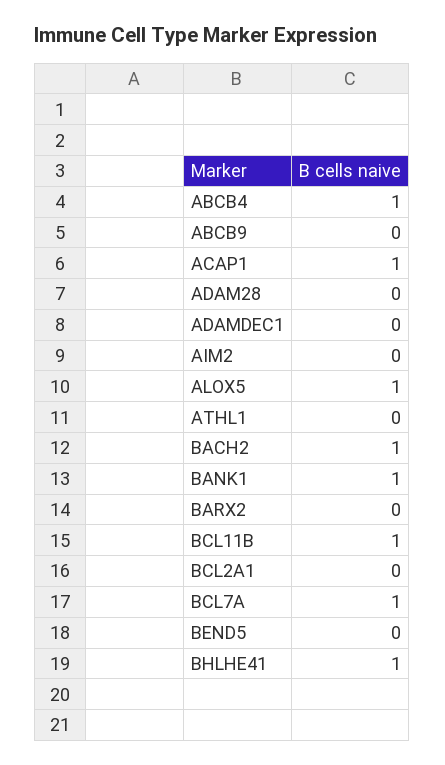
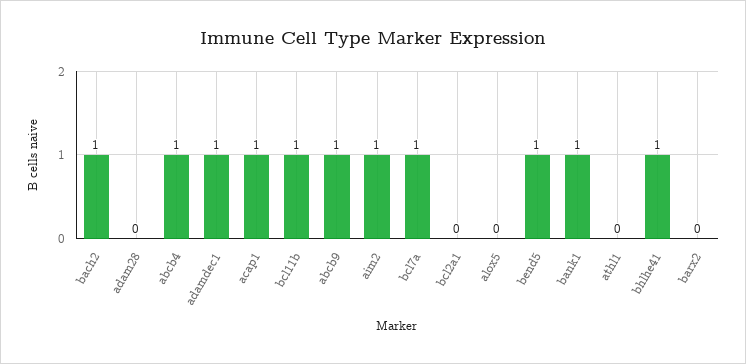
  {
    "ABCB4": 1,
-   "ABCB9": 0,
+   "ABCB9": 1,
    "ACAP1": 1,
    "ADAM28": 0,
-   "ADAMDEC1": 0,
+   "ADAMDEC1": 1,
-   "AIM2": 0,
+   "AIM2": 1,
-   "ALOX5": 1,
+   "ALOX5": 0,
    "ATHL1": 0,
    "BACH2": 1,
    "BANK1": 1,
    "BARX2": 0,
    "BCL11B": 1,
    "BCL2A1": 0,
    "BCL7A": 1,
-   "BEND5": 0,
+   "BEND5": 1,
    "BHLHE41": 1
  }

